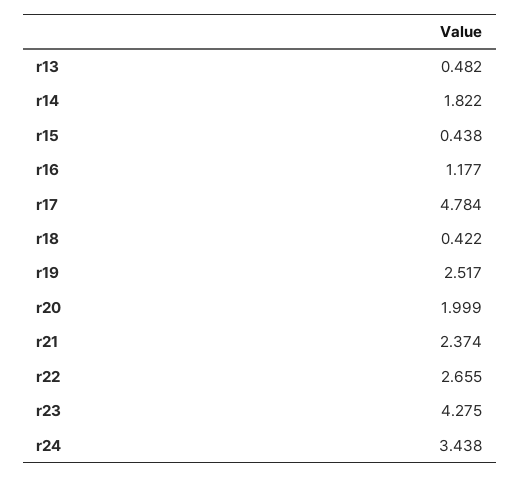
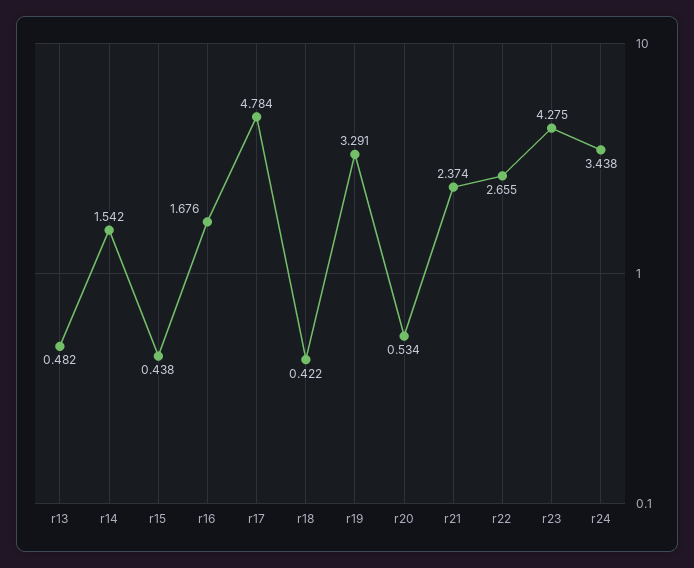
  {
    "r13": 0.482,
-   "r14": 1.822,
+   "r14": 1.542,
    "r15": 0.438,
-   "r16": 1.177,
+   "r16": 1.676,
    "r17": 4.784,
    "r18": 0.422,
-   "r19": 2.517,
+   "r19": 3.291,
-   "r20": 1.999,
+   "r20": 0.534,
    "r21": 2.374,
    "r22": 2.655,
    "r23": 4.275,
    "r24": 3.438
  }

